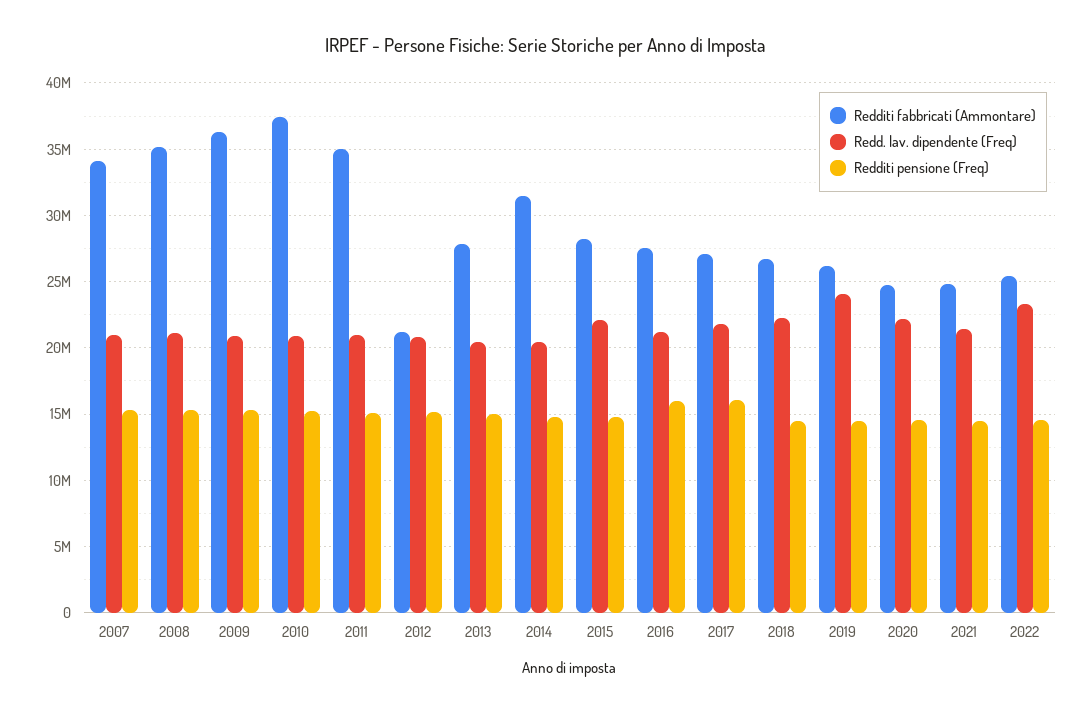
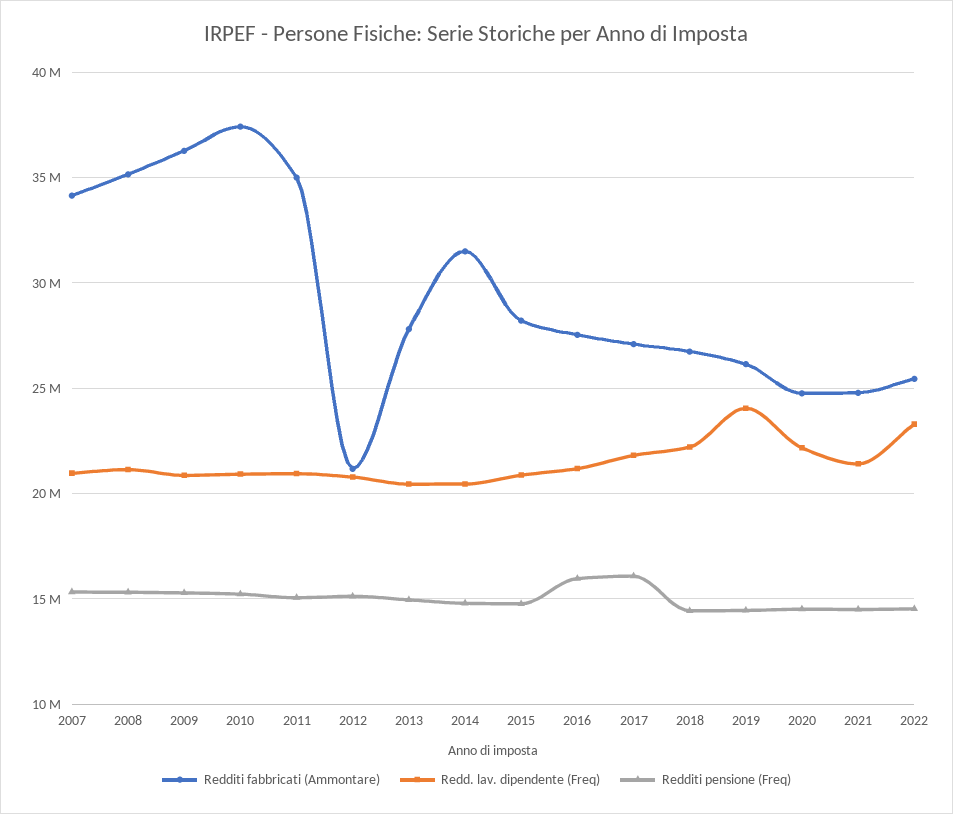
  {
    "Redditi fabbricati (Ammontare)": {
      "2007": 34000000,
      "2008": 35000000,
      "2009": 36500000,
      "2010": 37500000,
      "2011": 35000000,
      "2012": 21000000,
      "2013": 28000000,
      "2014": 31500000,
      "2015": 28000000,
      "2016": 27500000,
      "2017": 27000000,
      "2018": 26500000,
      "2019": 26000000,
      "2020": 25000000,
      "2021": 25000000,
      "2022": 25500000
    },
    "Redd. lav. dipendente (Freq)": {
      "2007": 21000000,
      "2008": 21000000,
      "2009": 21000000,
      "2010": 21000000,
      "2011": 21000000,
      "2012": 21000000,
      "2013": 20500000,
      "2014": 20500000,
-     "2015": 22000000,
+     "2015": 21000000,
      "2016": 21000000,
      "2017": 22000000,
      "2018": 22000000,
      "2019": 24000000,
      "2020": 22000000,
      "2021": 21500000,
      "2022": 23500000
    },
    "Redditi pensione (Freq)": {
      "2007": 15500000,
      "2008": 15500000,
      "2009": 15500000,
      "2010": 15000000,
      "2011": 15000000,
      "2012": 15000000,
      "2013": 15000000,
      "2014": 15000000,
      "2015": 15000000,
      "2016": 16000000,
      "2017": 16000000,
      "2018": 14500000,
      "2019": 14500000,
      "2020": 14500000,
      "2021": 14500000,
      "2022": 14500000
    }
  }

